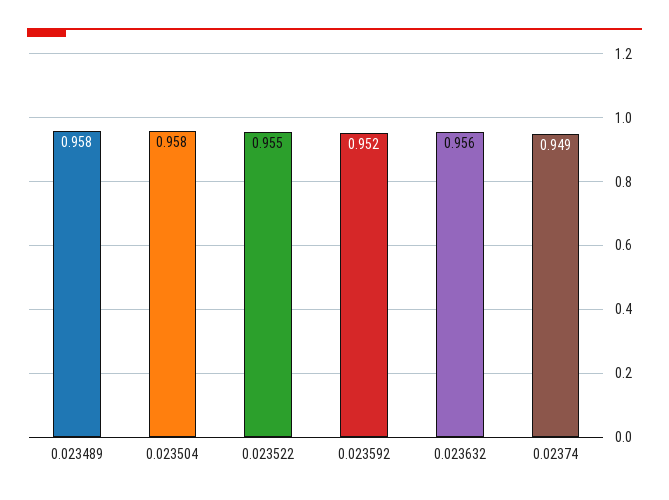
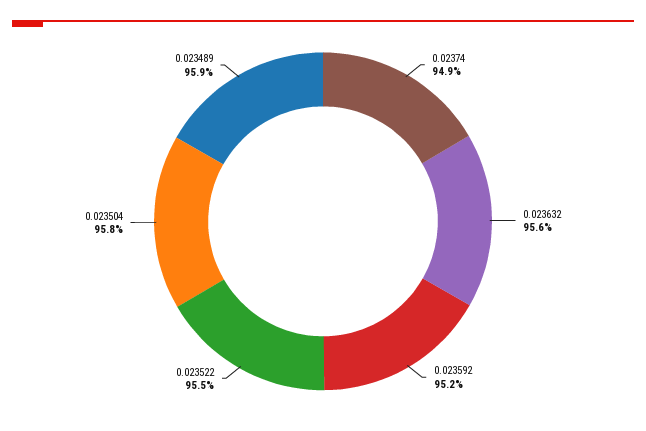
  {
-   "0.023489": 0.958,
+   "0.023489": 0.959,
    "0.023504": 0.958,
    "0.023522": 0.955,
    "0.023592": 0.952,
    "0.023632": 0.956,
    "0.02374": 0.949
  }

